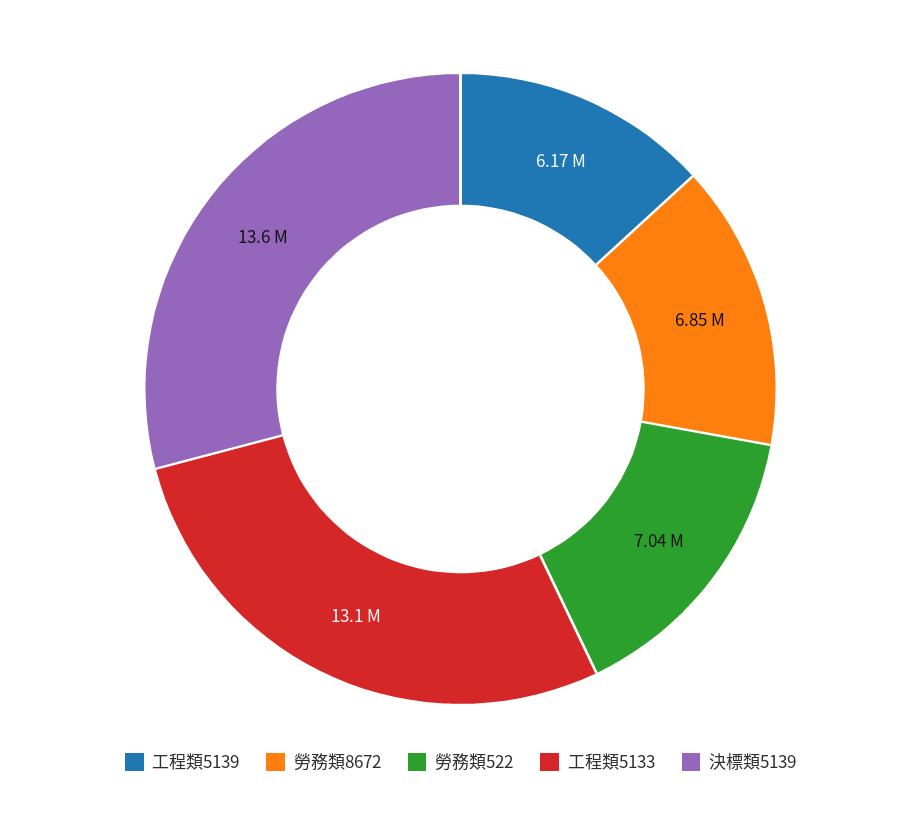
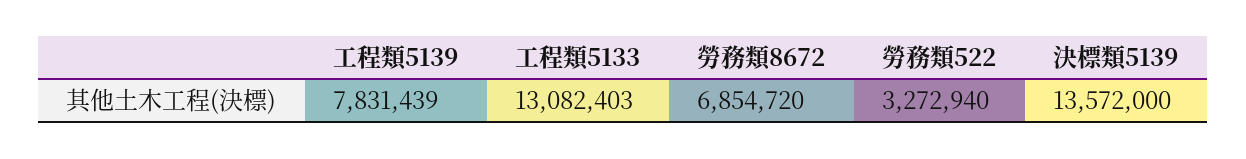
  {
-   "工程類5139": 6170000,
+   "工程類5139": 7831439,
    "勞務類8672": 6854720,
-   "勞務類522": 7040000,
+   "勞務類522": 3272940,
    "工程類5133": 13082403,
    "決標類5139": 13572000
  }

